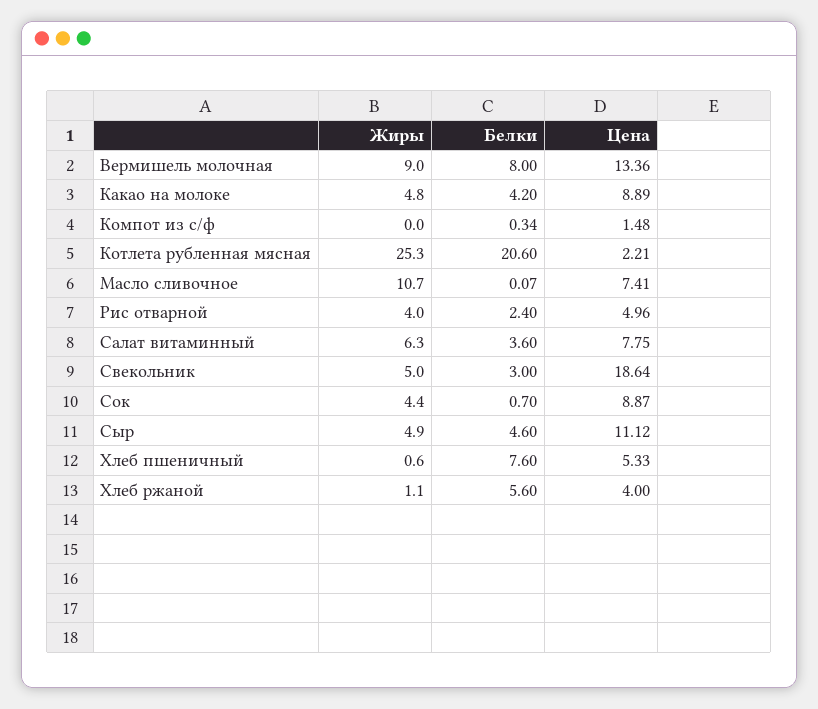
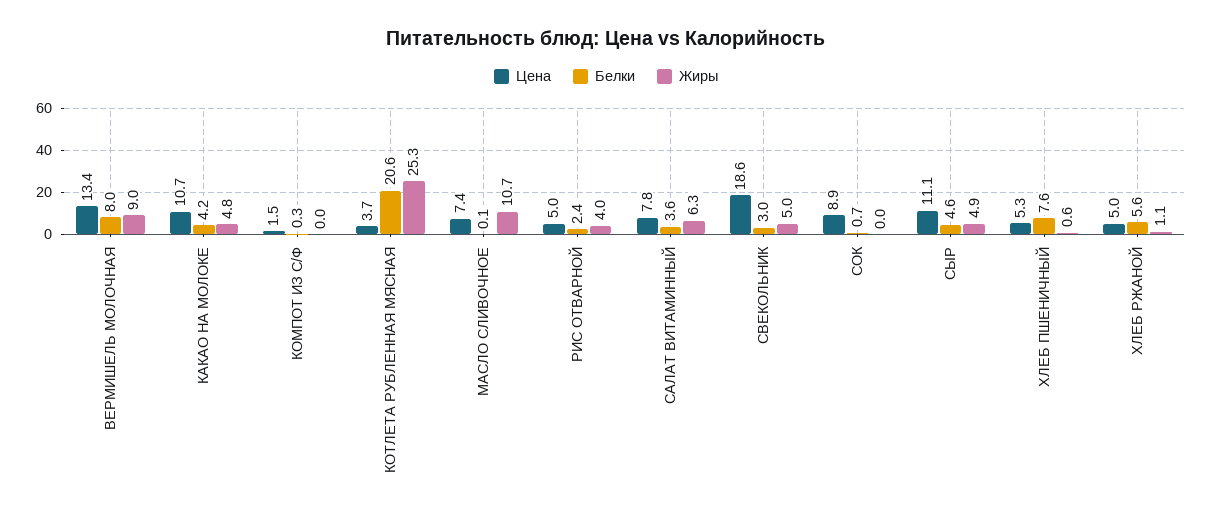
  {
    "Жиры": {
      "Вермишель молочная": 9,
      "Какао на молоке": 4.8,
      "Компот из с/ф": 0,
      "Котлета рубленная мясная": 25.3,
      "Масло сливочное": 10.7,
      "Рис отварной": 4,
      "Салат витаминный": 6.3,
      "Свекольник": 5,
-     "Сок": 4.4,
+     "Сок": 0,
      "Сыр": 4.9,
      "Хлеб пшеничный": 0.6,
      "Хлеб ржаной": 1.1
    },
    "Белки": {
      "Вермишель молочная": 8,
      "Какао на молоке": 4.2,
      "Компот из с/ф": 0.34,
      "Котлета рубленная мясная": 20.6,
      "Масло сливочное": 0.07,
      "Рис отварной": 2.4,
      "Салат витаминный": 3.6,
      "Свекольник": 3,
      "Сок": 0.7,
      "Сыр": 4.6,
      "Хлеб пшеничный": 7.6,
      "Хлеб ржаной": 5.6
    },
    "Цена": {
      "Вермишель молочная": 13.36,
-     "Какао на молоке": 8.89,
+     "Какао на молоке": 10.7,
      "Компот из с/ф": 1.48,
-     "Котлета рубленная мясная": 2.21,
+     "Котлета рубленная мясная": 3.7,
      "Масло сливочное": 7.41,
      "Рис отварной": 4.96,
      "Салат витаминный": 7.75,
      "Свекольник": 18.64,
      "Сок": 8.87,
      "Сыр": 11.12,
      "Хлеб пшеничный": 5.33,
-     "Хлеб ржаной": 4
+     "Хлеб ржаной": 5
    }
  }

